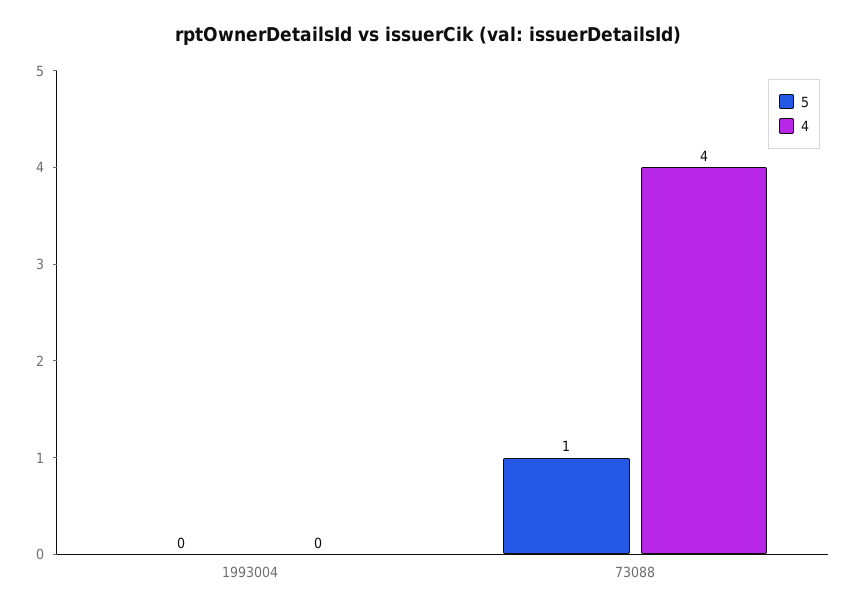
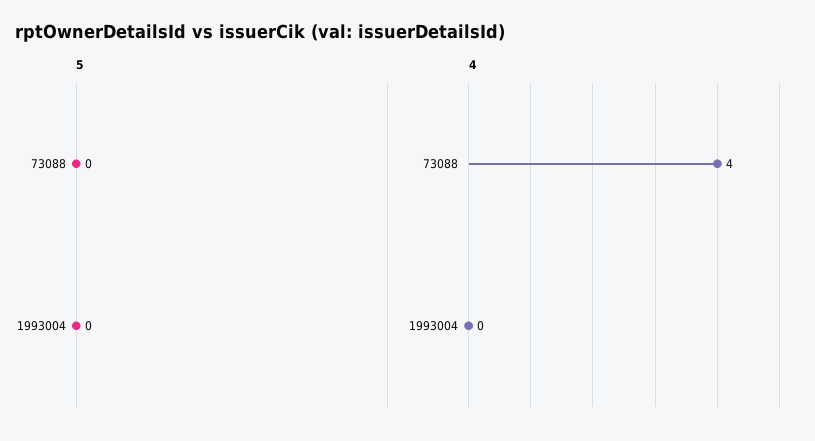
  {
    "5": {
      "1993004": 0,
-     "73088": 1
+     "73088": 0
    },
    "4": {
      "1993004": 0,
      "73088": 4
    }
  }

